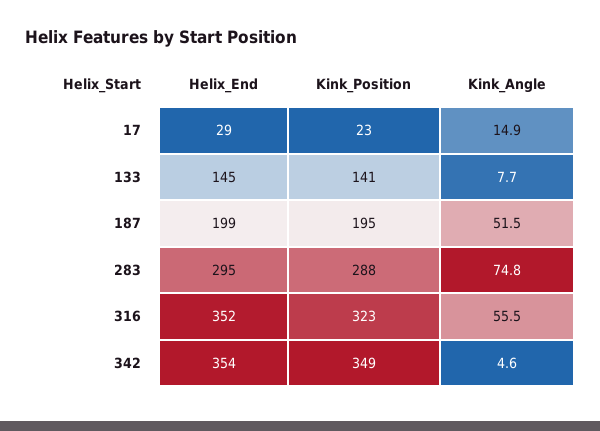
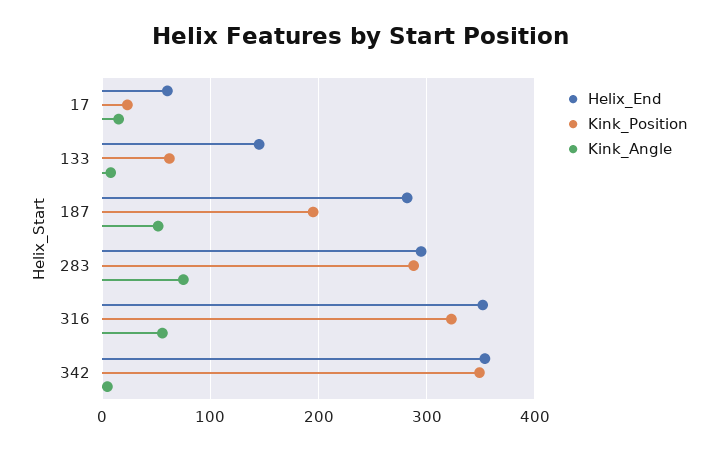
  {
    "Helix_End": {
-     "17": 29,
+     "17": 60,
      "133": 145,
-     "187": 199,
+     "187": 280,
      "283": 295,
      "316": 352,
      "342": 354
    },
    "Kink_Position": {
      "17": 23,
-     "133": 141,
+     "133": 60,
      "187": 195,
      "283": 288,
      "316": 323,
      "342": 349
    },
    "Kink_Angle": {
      "17": 14.9,
      "133": 7.7,
      "187": 51.5,
      "283": 74.8,
      "316": 55.5,
      "342": 4.6
    }
  }

